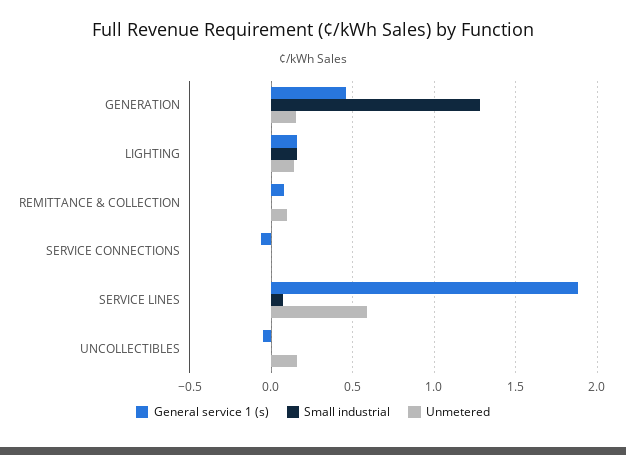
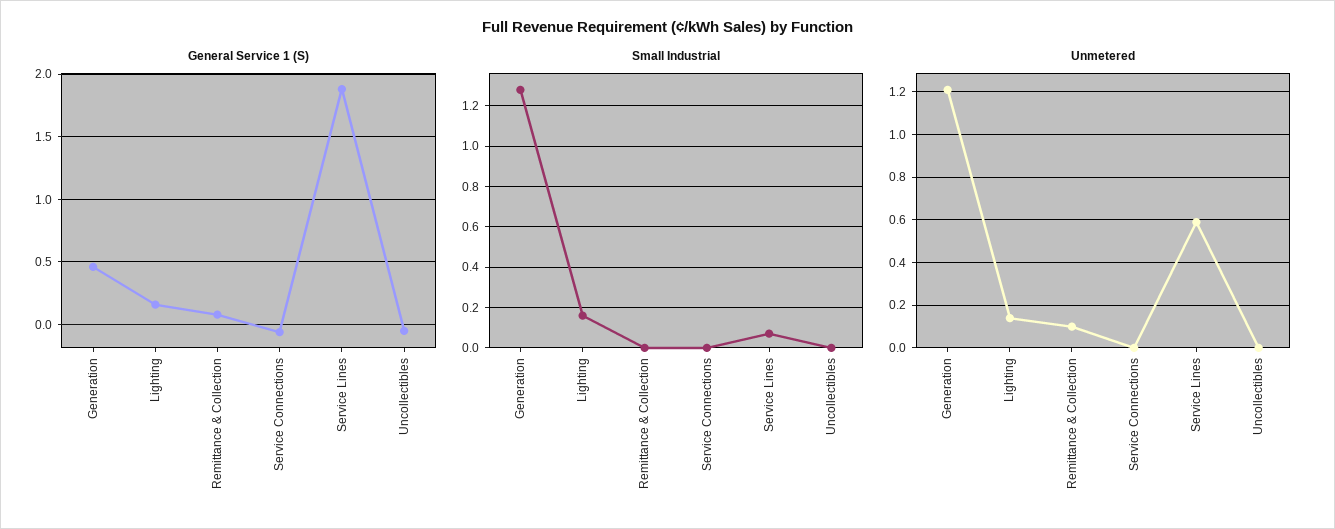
  {
    "General service 1 (s)": {
      "GENERATION": 0.45,
      "LIGHTING": 0.15,
      "REMITTANCE & COLLECTION": 0.1,
      "SERVICE CONNECTIONS": -0.05,
      "SERVICE LINES": 1.9,
      "UNCOLLECTIBLES": -0.05
    },
    "Small industrial": {
      "GENERATION": 1.3,
      "LIGHTING": 0.15,
      "REMITTANCE & COLLECTION": 0,
      "SERVICE CONNECTIONS": 0,
      "SERVICE LINES": 0.05,
      "UNCOLLECTIBLES": 0
    },
    "Unmetered": {
-     "GENERATION": 0.15,
+     "GENERATION": 1.2,
      "LIGHTING": 0.15,
      "REMITTANCE & COLLECTION": 0.1,
      "SERVICE CONNECTIONS": 0,
      "SERVICE LINES": 0.6,
-     "UNCOLLECTIBLES": 0.15
+     "UNCOLLECTIBLES": 0
    }
  }

